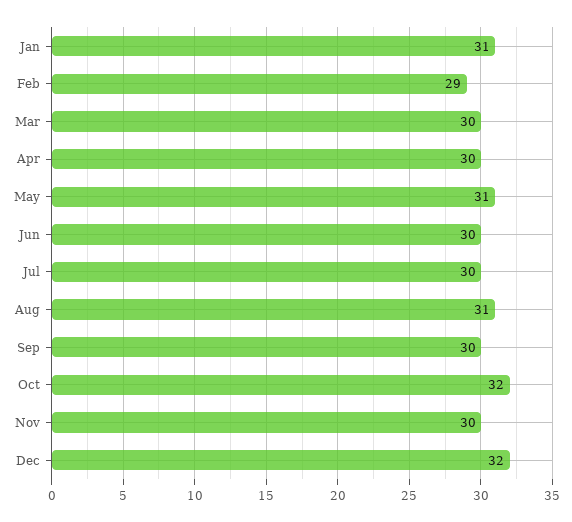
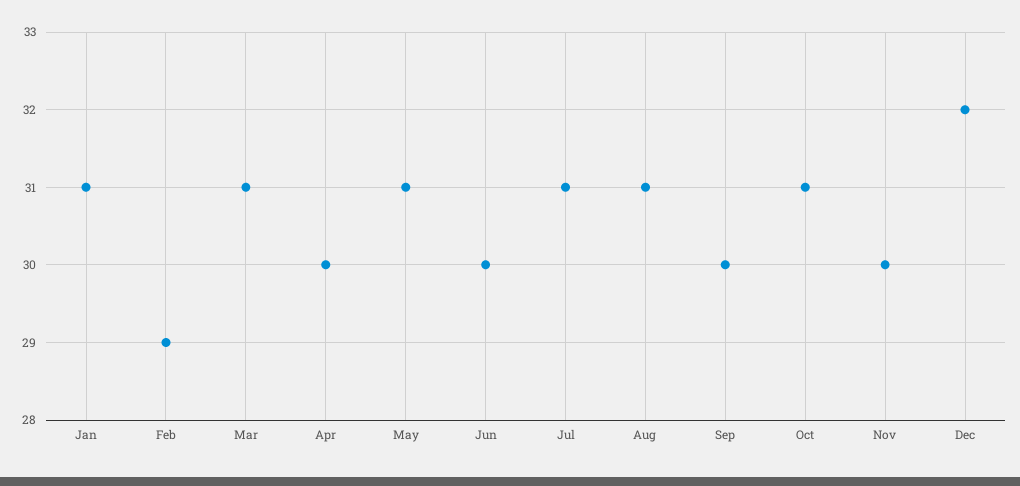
  {
    "Jan": 31,
    "Feb": 29,
-   "Mar": 30,
+   "Mar": 31,
    "Apr": 30,
    "May": 31,
    "Jun": 30,
-   "Jul": 30,
+   "Jul": 31,
    "Aug": 31,
    "Sep": 30,
-   "Oct": 32,
+   "Oct": 31,
    "Nov": 30,
    "Dec": 32
  }

